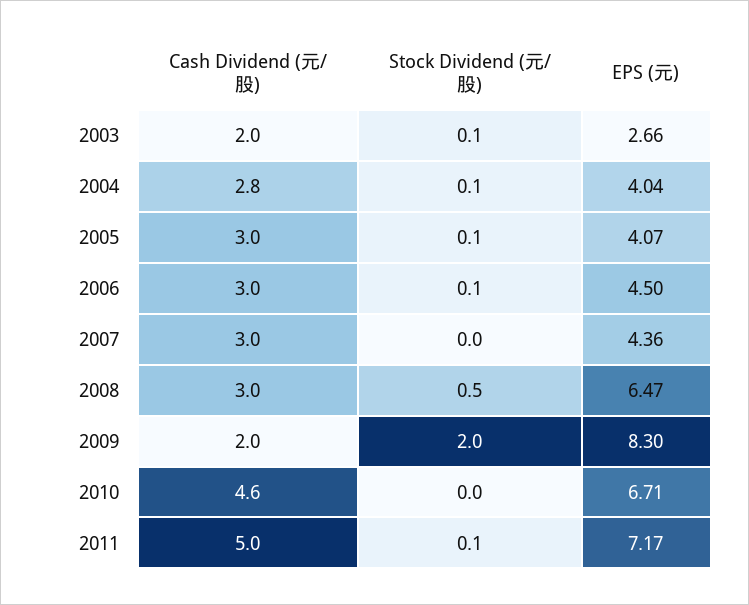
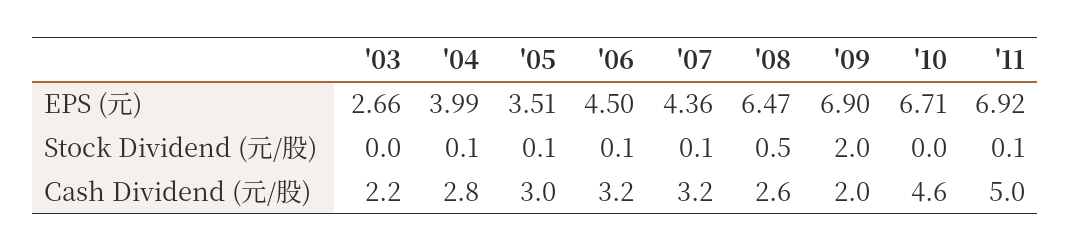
  {
    "Cash Dividend (元/股)": {
-     "2003": 2,
+     "2003": 2.2,
      "2004": 2.8,
      "2005": 3,
-     "2006": 3,
+     "2006": 3.2,
-     "2007": 3,
+     "2007": 3.2,
-     "2008": 3,
+     "2008": 2.6,
      "2009": 2,
      "2010": 4.6,
      "2011": 5
    },
    "Stock Dividend (元/股)": {
-     "2003": 0.1,
+     "2003": 0,
      "2004": 0.1,
      "2005": 0.1,
      "2006": 0.1,
-     "2007": 0,
+     "2007": 0.1,
      "2008": 0.5,
      "2009": 2,
      "2010": 0,
      "2011": 0.1
    },
    "EPS (元)": {
      "2003": 2.66,
-     "2004": 4.04,
+     "2004": 3.99,
-     "2005": 4.07,
+     "2005": 3.51,
      "2006": 4.5,
      "2007": 4.36,
      "2008": 6.47,
-     "2009": 8.3,
+     "2009": 6.9,
      "2010": 6.71,
-     "2011": 7.17
+     "2011": 6.92
    }
  }

